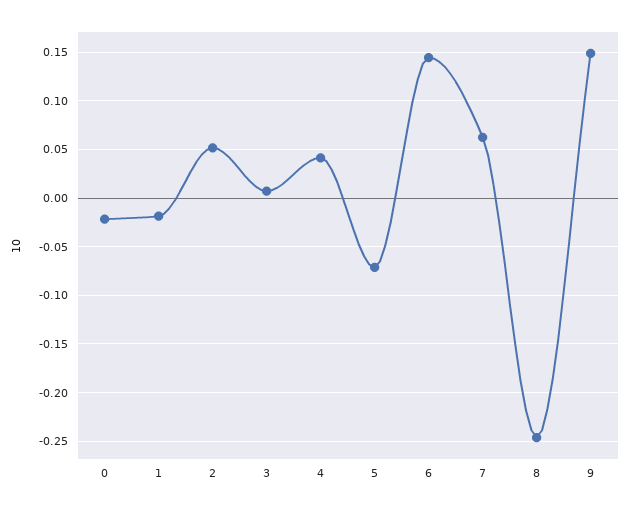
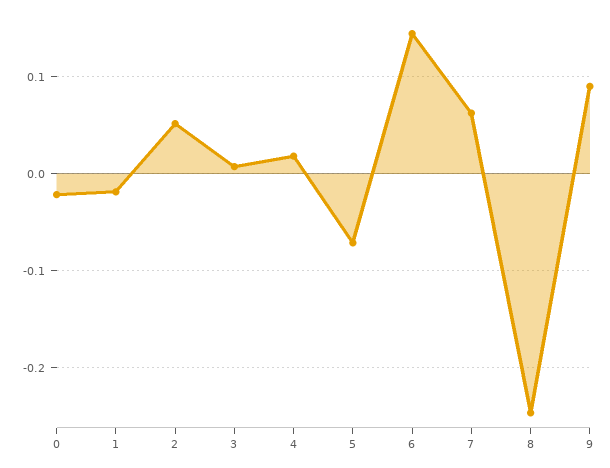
  {
    "0": -0.02,
    "1": -0.02,
    "2": 0.05,
    "3": 0.01,
-   "4": 0.04,
+   "4": 0.02,
    "5": -0.07,
    "6": 0.14,
    "7": 0.06,
    "8": -0.25,
-   "9": 0.15
+   "9": 0.09
  }

